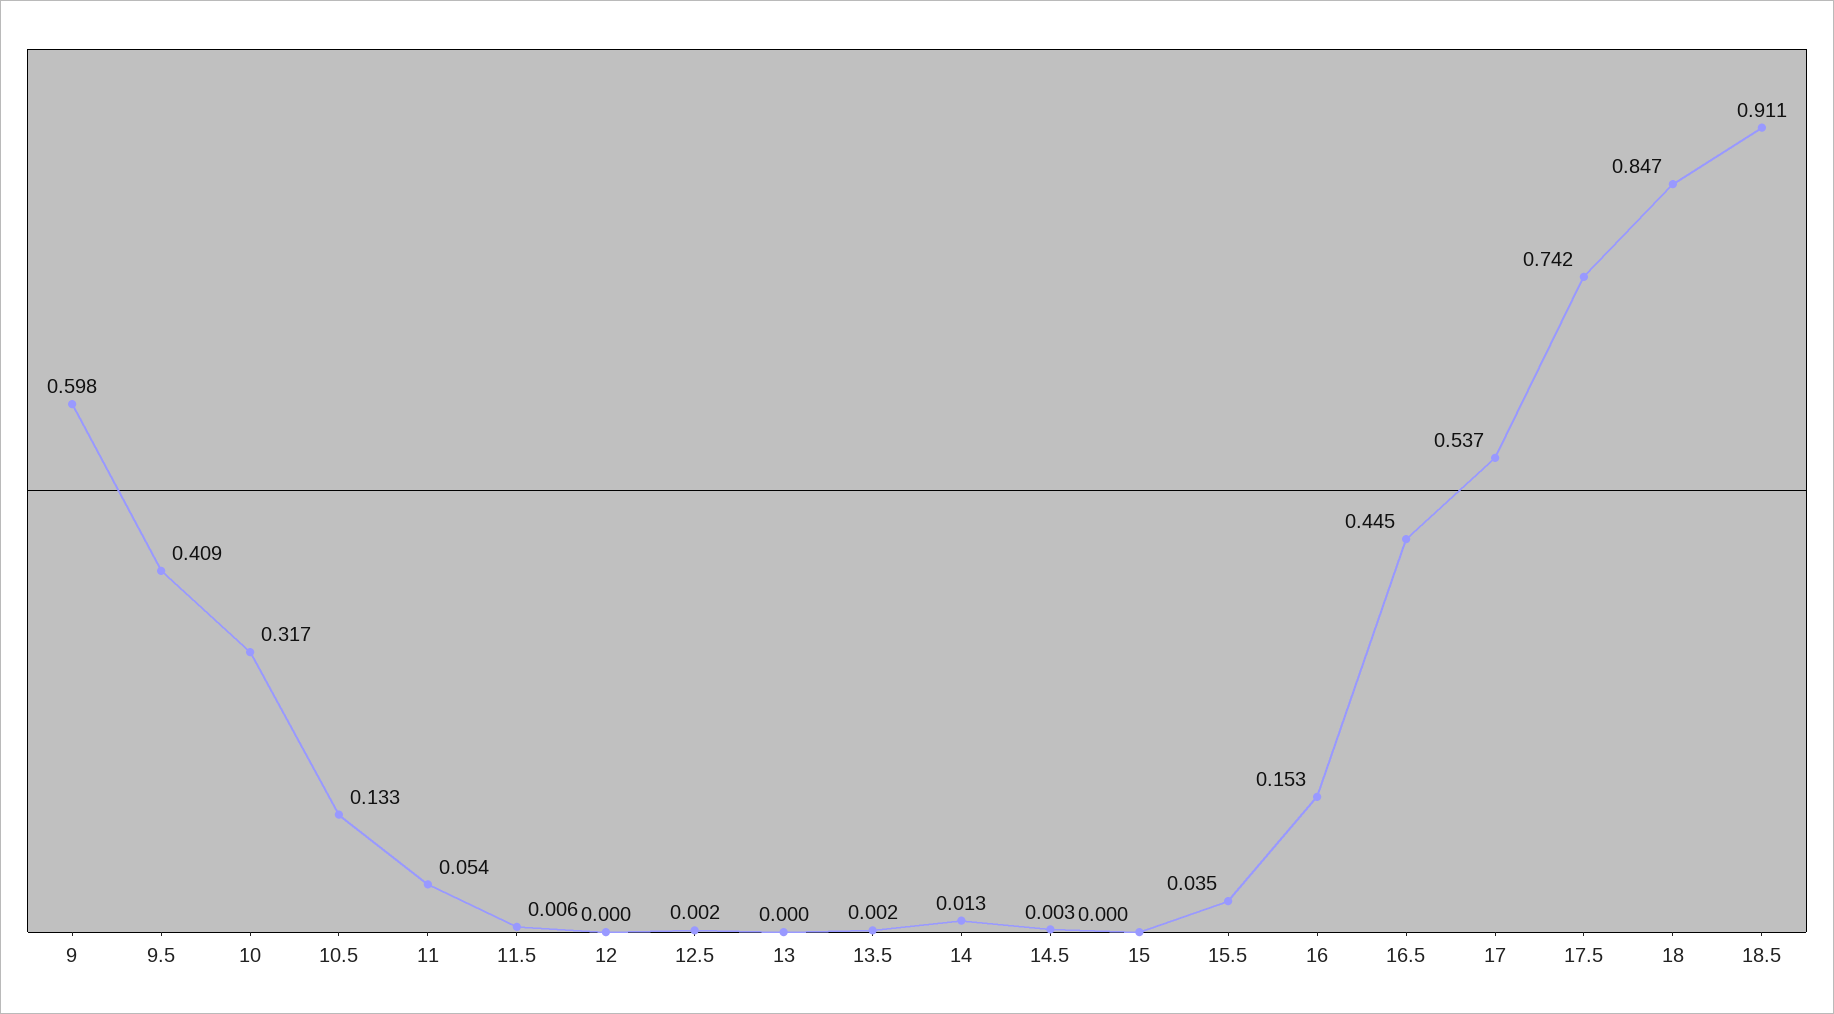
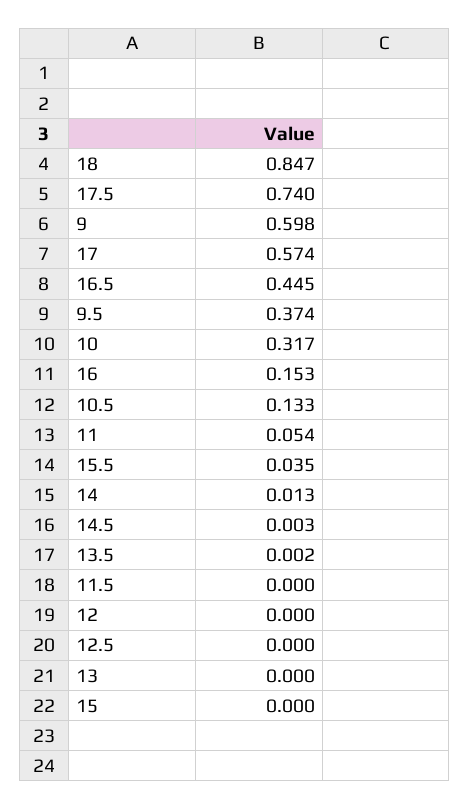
  {
    "9": 0.598,
-   "9.5": 0.409,
+   "9.5": 0.374,
    "10": 0.317,
    "10.5": 0.133,
    "11": 0.054,
-   "11.5": 0.006,
+   "11.5": 0,
    "12": 0,
-   "12.5": 0.002,
+   "12.5": 0,
    "13": 0,
    "13.5": 0.002,
    "14": 0.013,
    "14.5": 0.003,
    "15": 0,
    "15.5": 0.035,
    "16": 0.153,
    "16.5": 0.445,
-   "17": 0.537,
+   "17": 0.574,
-   "17.5": 0.742,
+   "17.5": 0.74,
-   "18": 0.847,
+   "18": 0.847
-   "18.5": 0.911
  }

